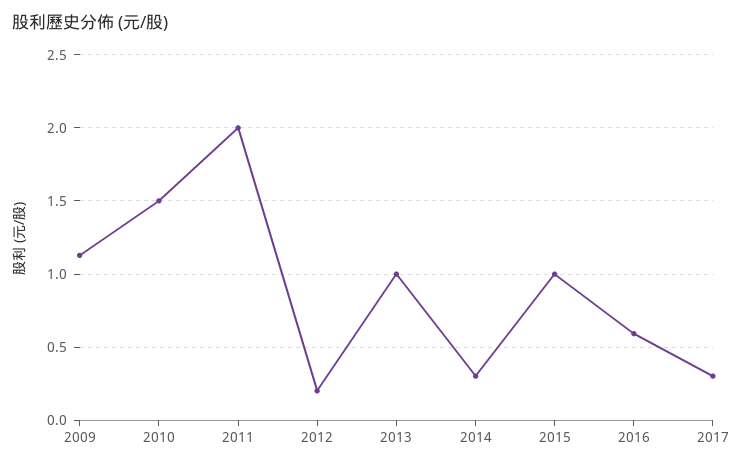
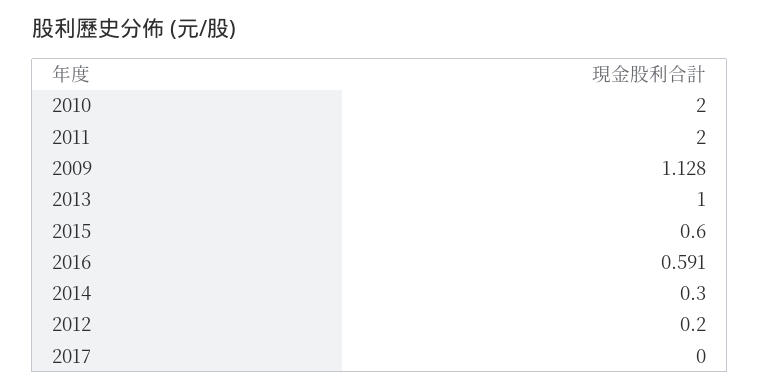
  {
    "2009": 1.128,
-   "2010": 1.5,
+   "2010": 2,
    "2011": 2,
    "2012": 0.2,
    "2013": 1,
    "2014": 0.3,
-   "2015": 1,
+   "2015": 0.6,
    "2016": 0.591,
-   "2017": 0.3
+   "2017": 0
  }

